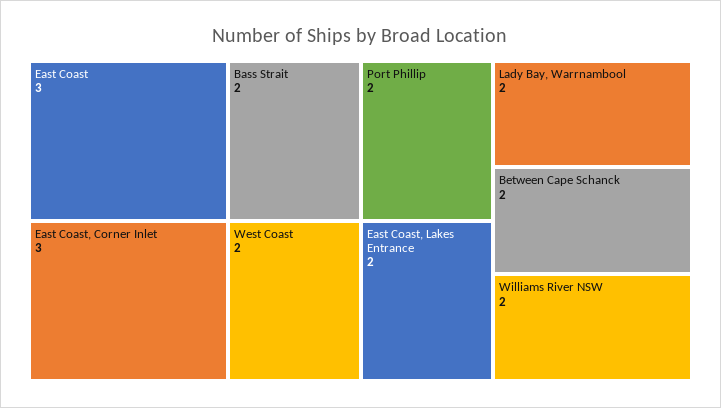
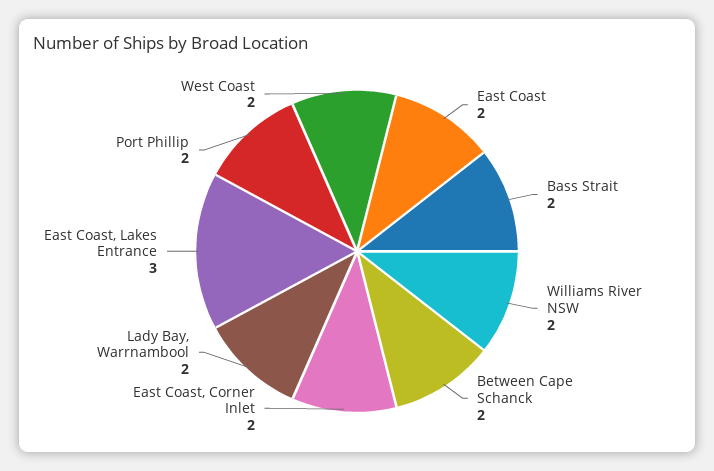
  {
-   "East Coast": 3,
+   "East Coast": 2,
-   "East Coast, Corner Inlet": 3,
+   "East Coast, Corner Inlet": 2,
    "Bass Strait": 2,
    "West Coast": 2,
    "Port Phillip": 2,
-   "East Coast, Lakes Entrance": 2,
+   "East Coast, Lakes Entrance": 3,
    "Lady Bay, Warrnambool": 2,
    "Between Cape Schanck": 2,
    "Williams River NSW": 2
  }

